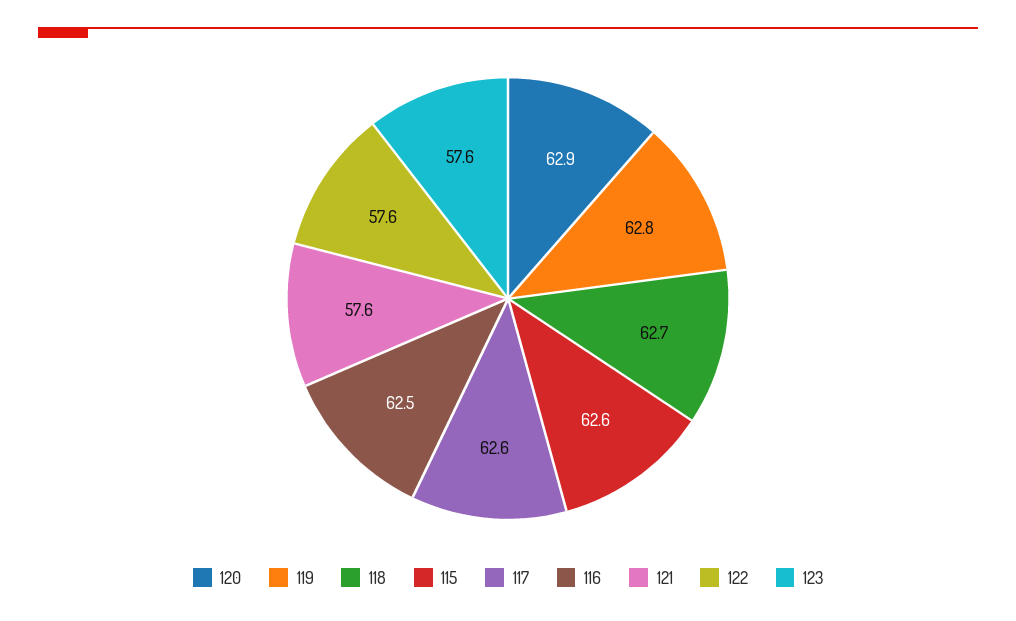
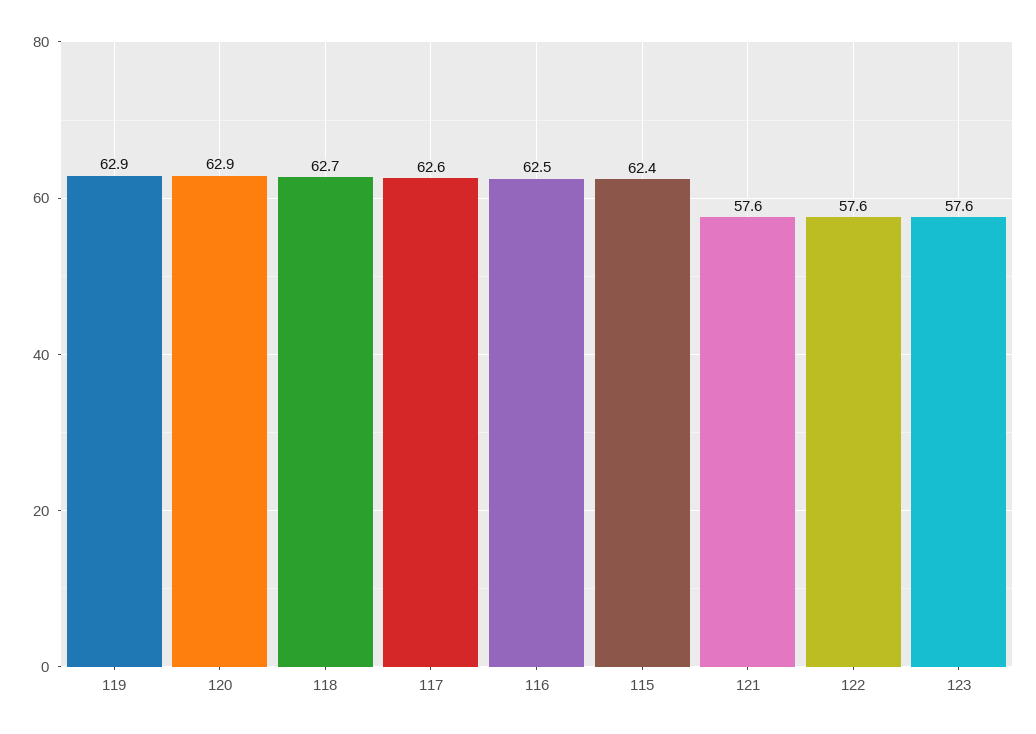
  {
    "120": 62.9,
-   "119": 62.8,
+   "119": 62.9,
    "118": 62.7,
-   "115": 62.6,
+   "115": 62.4,
    "117": 62.6,
    "116": 62.5,
    "121": 57.6,
    "122": 57.6,
    "123": 57.6
  }

